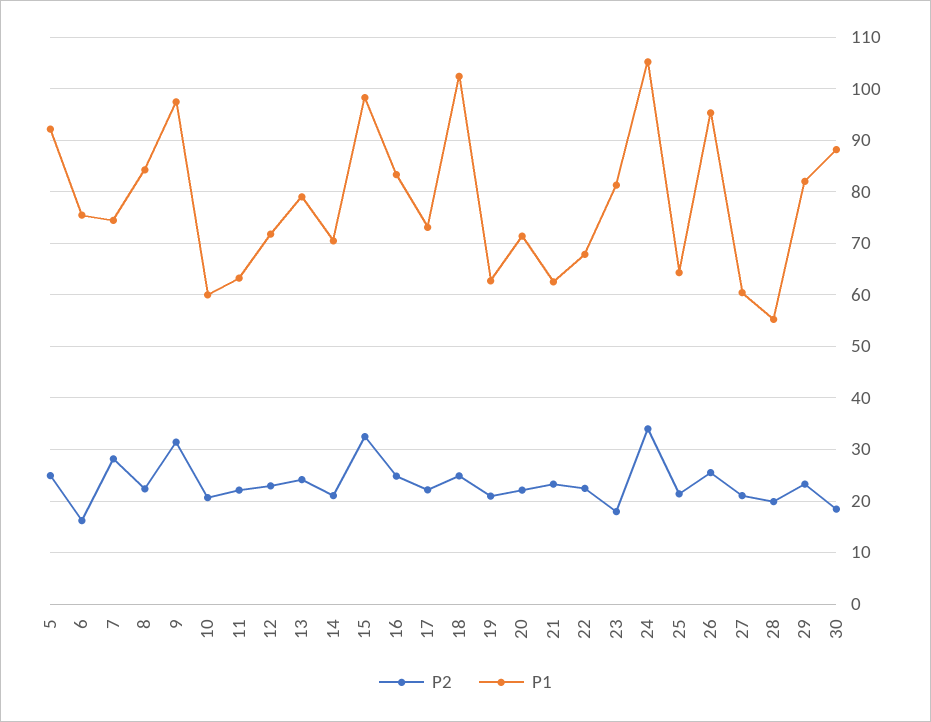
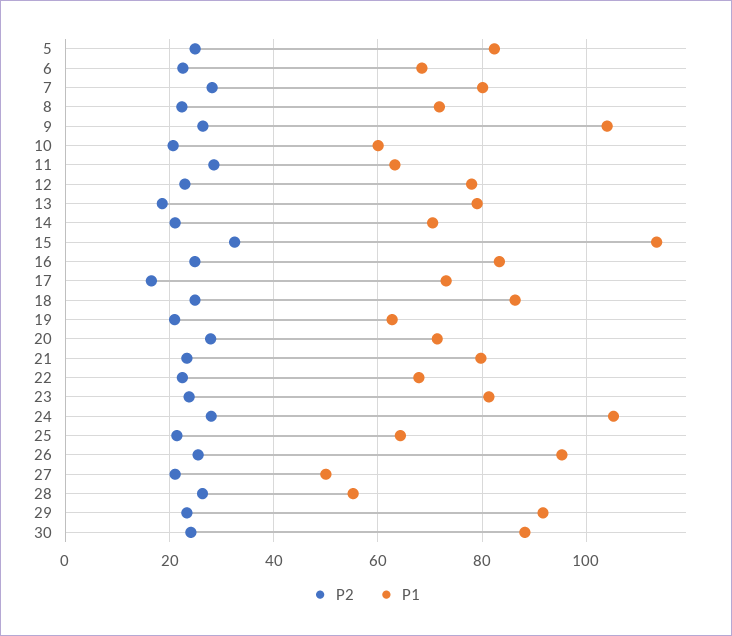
  {
    "P2": {
      "5": 24,
-     "6": 16,
+     "6": 22,
      "7": 28,
      "8": 22,
-     "9": 32,
+     "9": 26,
      "10": 20,
-     "11": 22,
+     "11": 28,
      "12": 22,
-     "13": 24,
+     "13": 18,
      "14": 22,
      "15": 32,
      "16": 24,
-     "17": 22,
+     "17": 16,
      "18": 24,
      "19": 20,
-     "20": 22,
+     "20": 28,
      "21": 24,
      "22": 22,
-     "23": 18,
+     "23": 24,
-     "24": 34,
+     "24": 28,
      "25": 22,
      "26": 26,
      "27": 22,
-     "28": 20,
+     "28": 26,
      "29": 24,
-     "30": 18
+     "30": 24
    },
    "P1": {
-     "5": 92,
+     "5": 82,
-     "6": 76,
+     "6": 68,
-     "7": 74,
+     "7": 80,
-     "8": 84,
+     "8": 72,
-     "9": 98,
+     "9": 104,
      "10": 60,
      "11": 64,
-     "12": 72,
+     "12": 78,
      "13": 80,
      "14": 70,
-     "15": 98,
+     "15": 114,
      "16": 84,
      "17": 74,
-     "18": 102,
+     "18": 86,
      "19": 62,
      "20": 72,
-     "21": 62,
+     "21": 80,
      "22": 68,
      "23": 82,
      "24": 106,
      "25": 64,
      "26": 96,
-     "27": 60,
+     "27": 50,
      "28": 56,
-     "29": 82,
+     "29": 92,
      "30": 88
    }
  }

